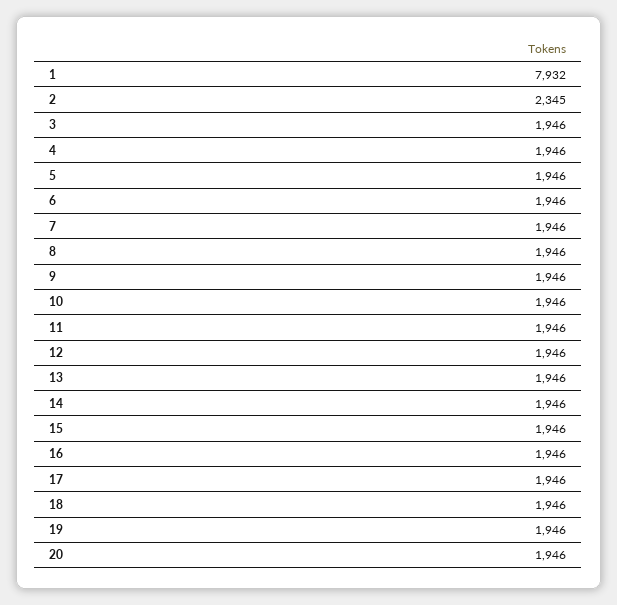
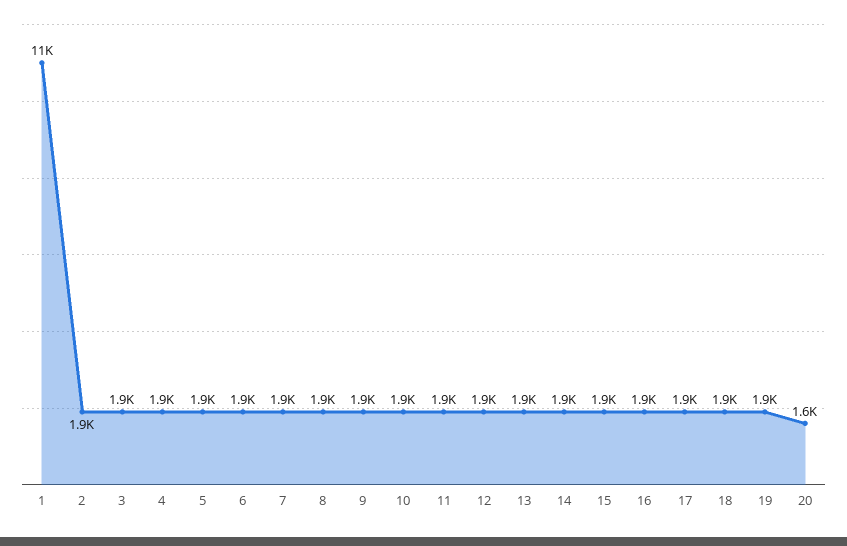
  {
-   "1": 7932,
+   "1": 11000,
-   "2": 2345,
+   "2": 1900,
    "3": 1946,
    "4": 1946,
    "5": 1946,
    "6": 1946,
    "7": 1946,
    "8": 1946,
    "9": 1946,
    "10": 1946,
    "11": 1946,
    "12": 1946,
    "13": 1946,
    "14": 1946,
    "15": 1946,
    "16": 1946,
    "17": 1946,
    "18": 1946,
    "19": 1946,
-   "20": 1946
+   "20": 1600
  }

